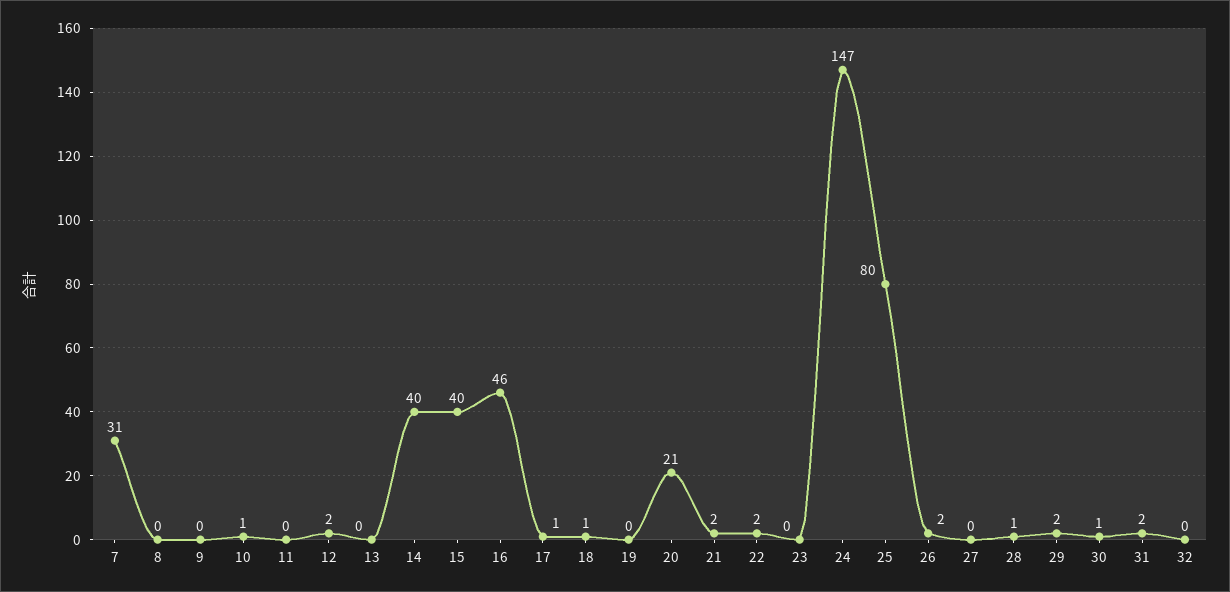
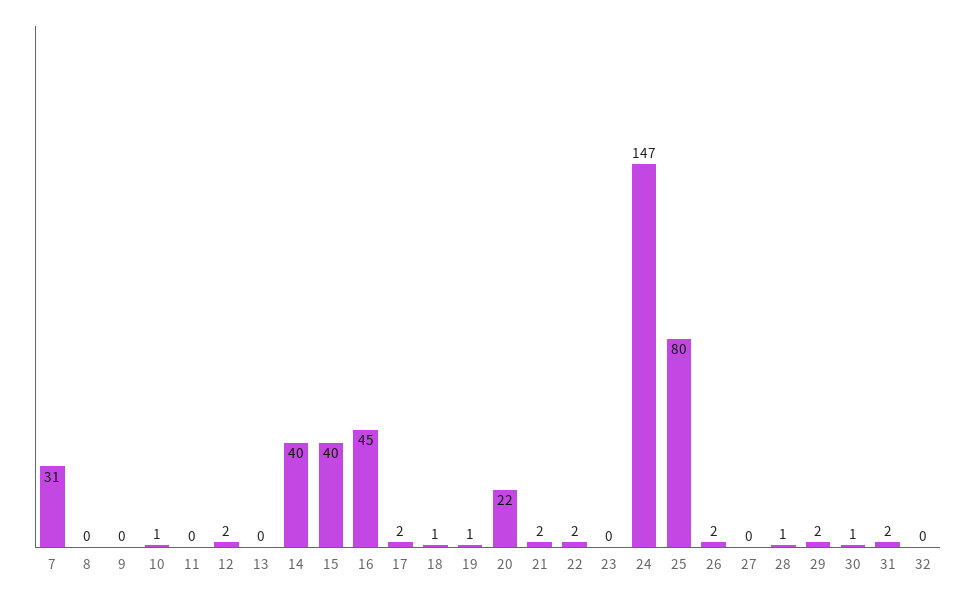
  {
    "7": 31,
    "8": 0,
    "9": 0,
    "10": 1,
    "11": 0,
    "12": 2,
    "13": 0,
    "14": 40,
    "15": 40,
-   "16": 46,
+   "16": 45,
-   "17": 1,
+   "17": 2,
    "18": 1,
-   "19": 0,
+   "19": 1,
-   "20": 21,
+   "20": 22,
    "21": 2,
    "22": 2,
    "23": 0,
    "24": 147,
    "25": 80,
    "26": 2,
    "27": 0,
    "28": 1,
    "29": 2,
    "30": 1,
    "31": 2,
    "32": 0
  }

